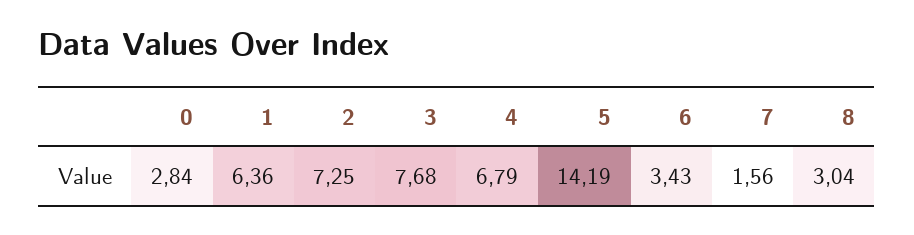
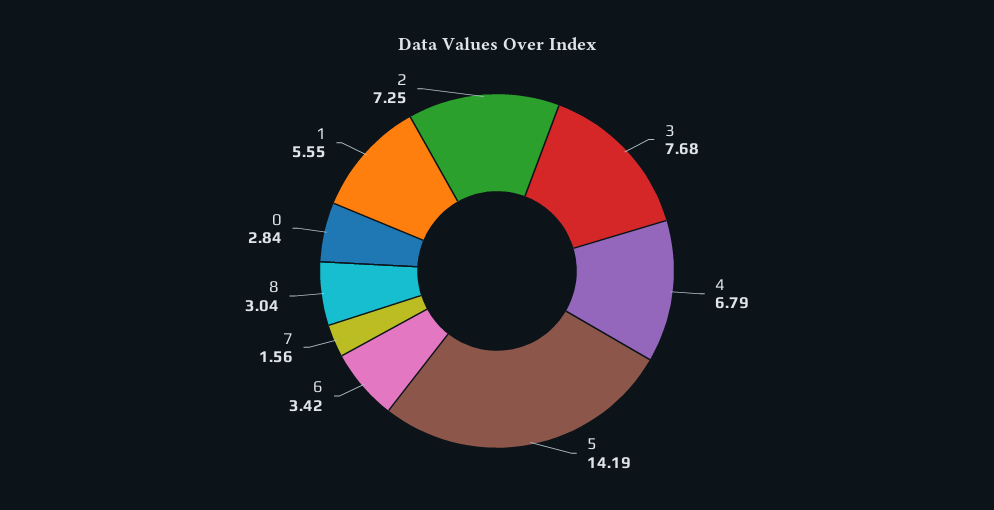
  {
    "0": 2.84,
-   "1": 6.36,
+   "1": 5.55,
    "2": 7.25,
    "3": 7.68,
    "4": 6.79,
    "5": 14.19,
-   "6": 3.43,
+   "6": 3.42,
    "7": 1.56,
    "8": 3.04
  }

